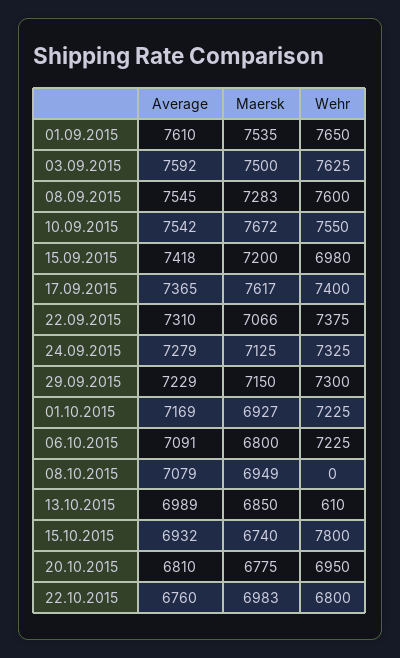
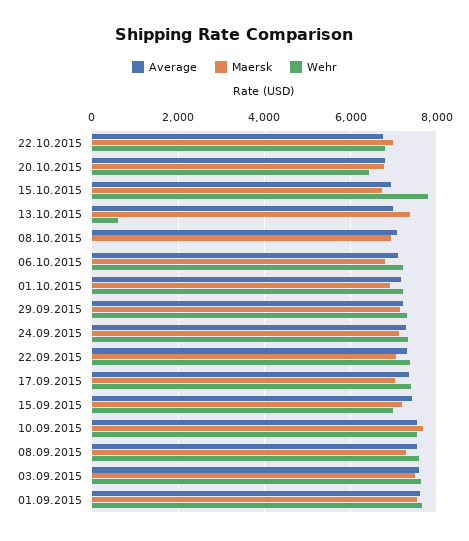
  {
    "Average": {
      "01.09.2015": 7610,
      "03.09.2015": 7592,
      "08.09.2015": 7545,
      "10.09.2015": 7542,
      "15.09.2015": 7418,
      "17.09.2015": 7365,
      "22.09.2015": 7310,
      "24.09.2015": 7279,
      "29.09.2015": 7229,
      "01.10.2015": 7169,
      "06.10.2015": 7091,
      "08.10.2015": 7079,
      "13.10.2015": 6989,
      "15.10.2015": 6932,
      "20.10.2015": 6810,
      "22.10.2015": 6760
    },
    "Maersk": {
      "01.09.2015": 7535,
      "03.09.2015": 7500,
      "08.09.2015": 7283,
      "10.09.2015": 7672,
      "15.09.2015": 7200,
-     "17.09.2015": 7617,
+     "17.09.2015": 7000,
      "22.09.2015": 7066,
      "24.09.2015": 7125,
      "29.09.2015": 7150,
      "01.10.2015": 6927,
      "06.10.2015": 6800,
      "08.10.2015": 6949,
-     "13.10.2015": 6850,
+     "13.10.2015": 7400,
      "15.10.2015": 6740,
      "20.10.2015": 6775,
      "22.10.2015": 6983
    },
    "Wehr": {
      "01.09.2015": 7650,
      "03.09.2015": 7625,
      "08.09.2015": 7600,
      "10.09.2015": 7550,
      "15.09.2015": 6980,
      "17.09.2015": 7400,
      "22.09.2015": 7375,
      "24.09.2015": 7325,
      "29.09.2015": 7300,
      "01.10.2015": 7225,
      "06.10.2015": 7225,
      "08.10.2015": 0,
      "13.10.2015": 610,
      "15.10.2015": 7800,
-     "20.10.2015": 6950,
+     "20.10.2015": 6400,
      "22.10.2015": 6800
    }
  }

